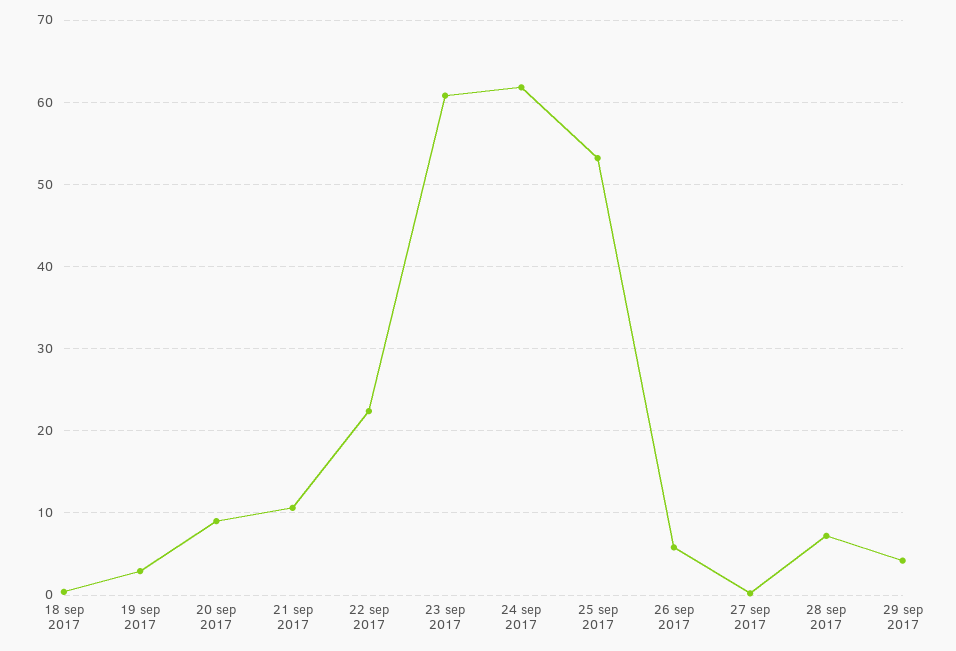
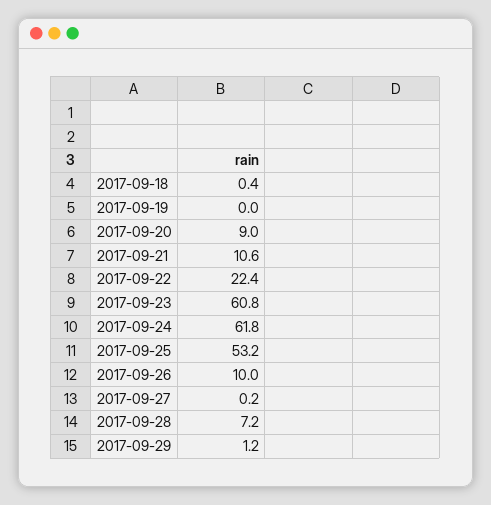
  {
    "18 sep 2017": 0.4,
-   "19 sep 2017": 3,
+   "19 sep 2017": 0,
    "20 sep 2017": 9,
    "21 sep 2017": 10.6,
    "22 sep 2017": 22.4,
    "23 sep 2017": 60.8,
    "24 sep 2017": 61.8,
    "25 sep 2017": 53.2,
-   "26 sep 2017": 6,
+   "26 sep 2017": 10,
    "27 sep 2017": 0.2,
    "28 sep 2017": 7.2,
-   "29 sep 2017": 4
+   "29 sep 2017": 1.2
  }

